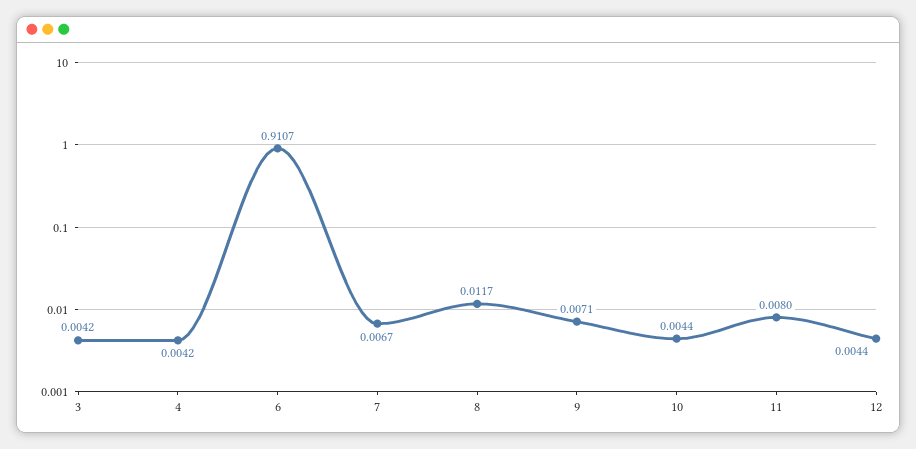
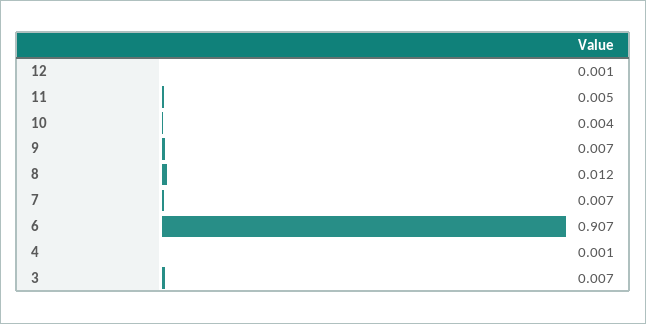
  {
-   "3": 0.0042,
+   "3": 0.007,
-   "4": 0.0042,
+   "4": 0.001,
-   "6": 0.9107,
+   "6": 0.907,
    "7": 0.0067,
    "8": 0.0117,
    "9": 0.0071,
    "10": 0.0044,
-   "11": 0.008,
+   "11": 0.005,
-   "12": 0.0044
+   "12": 0.001
  }

